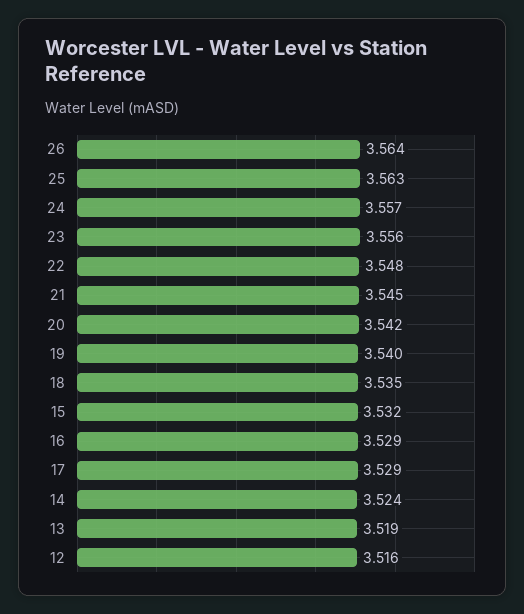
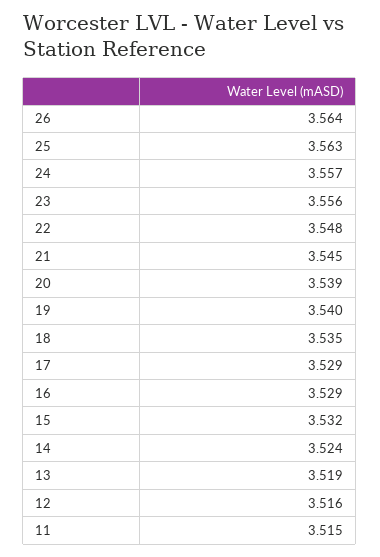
  {
    "26": 3.564,
    "25": 3.563,
    "24": 3.557,
    "23": 3.556,
    "22": 3.548,
    "21": 3.545,
-   "20": 3.542,
+   "20": 3.539,
    "19": 3.54,
    "18": 3.535,
    "15": 3.532,
    "16": 3.529,
    "17": 3.529,
    "14": 3.524,
    "13": 3.519,
-   "12": 3.516
+   "12": 3.516,
+   "11": 3.515
  }

